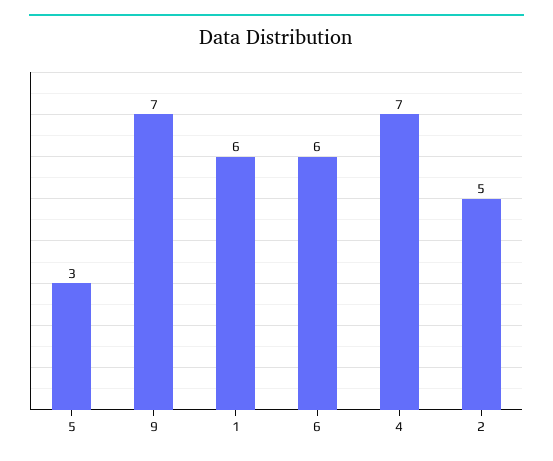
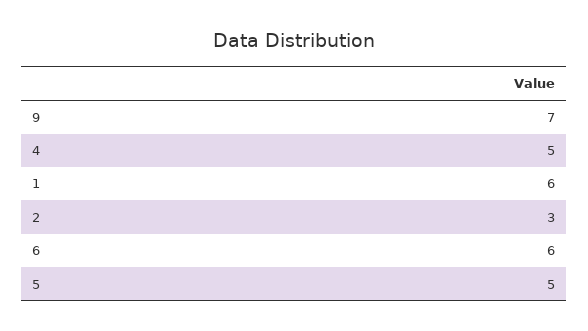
  {
-   "5": 3,
+   "5": 5,
    "9": 7,
    "1": 6,
    "6": 6,
-   "4": 7,
+   "4": 5,
-   "2": 5
+   "2": 3
  }

